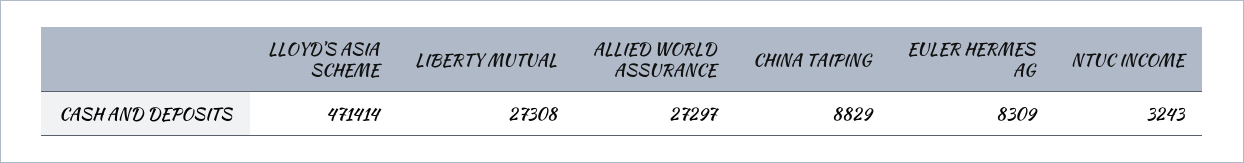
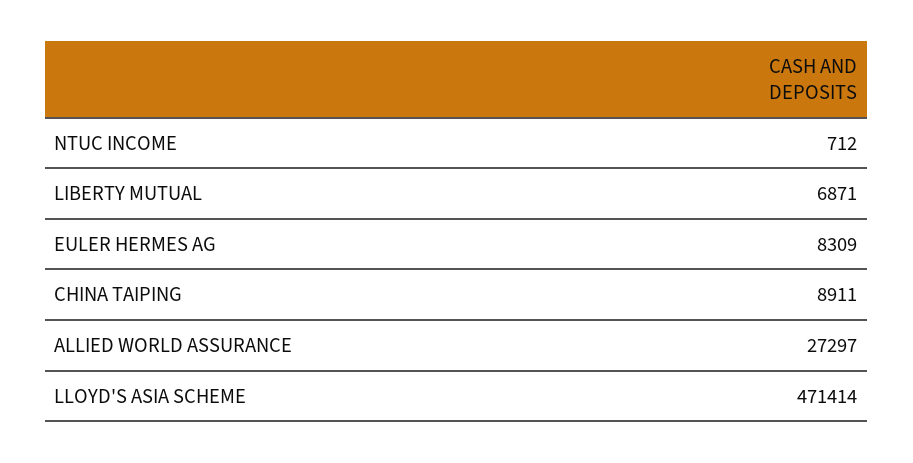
  {
    "LLOYD'S ASIA SCHEME": 471414,
-   "LIBERTY MUTUAL": 27308,
+   "LIBERTY MUTUAL": 6871,
    "ALLIED WORLD ASSURANCE": 27297,
-   "CHINA TAIPING": 8829,
+   "CHINA TAIPING": 8911,
    "EULER HERMES AG": 8309,
-   "NTUC INCOME": 3243
+   "NTUC INCOME": 712
  }

